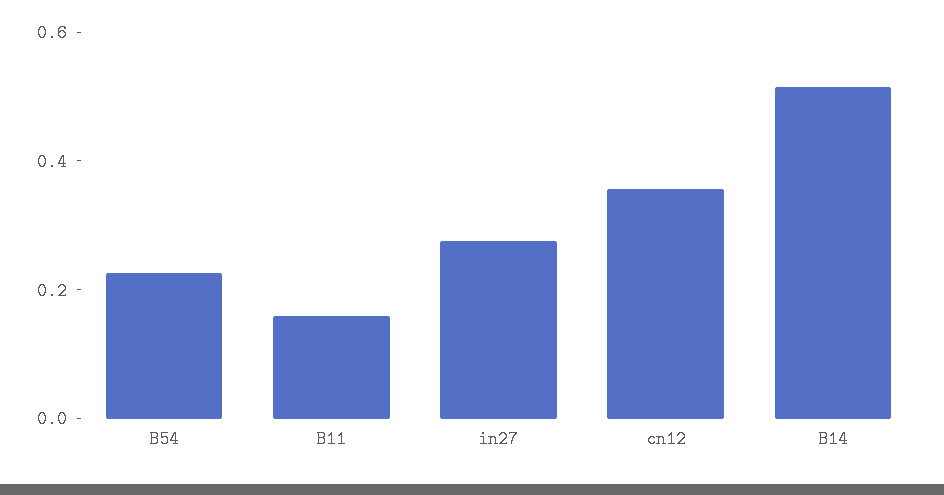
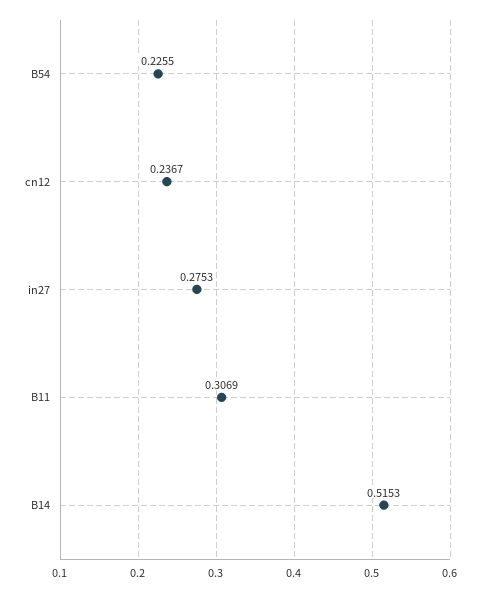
  {
    "B54": 0.2255,
-   "B11": 0.15,
+   "B11": 0.3069,
    "in27": 0.2753,
-   "cn12": 0.35,
+   "cn12": 0.2367,
    "B14": 0.5153
  }

